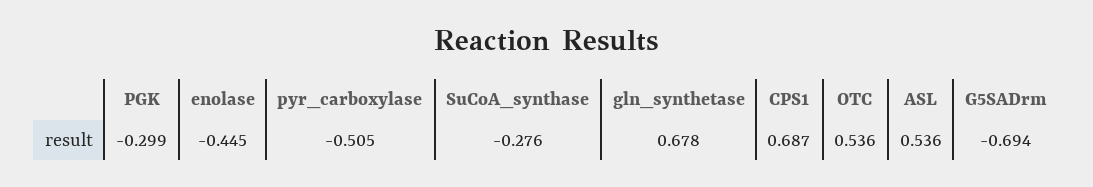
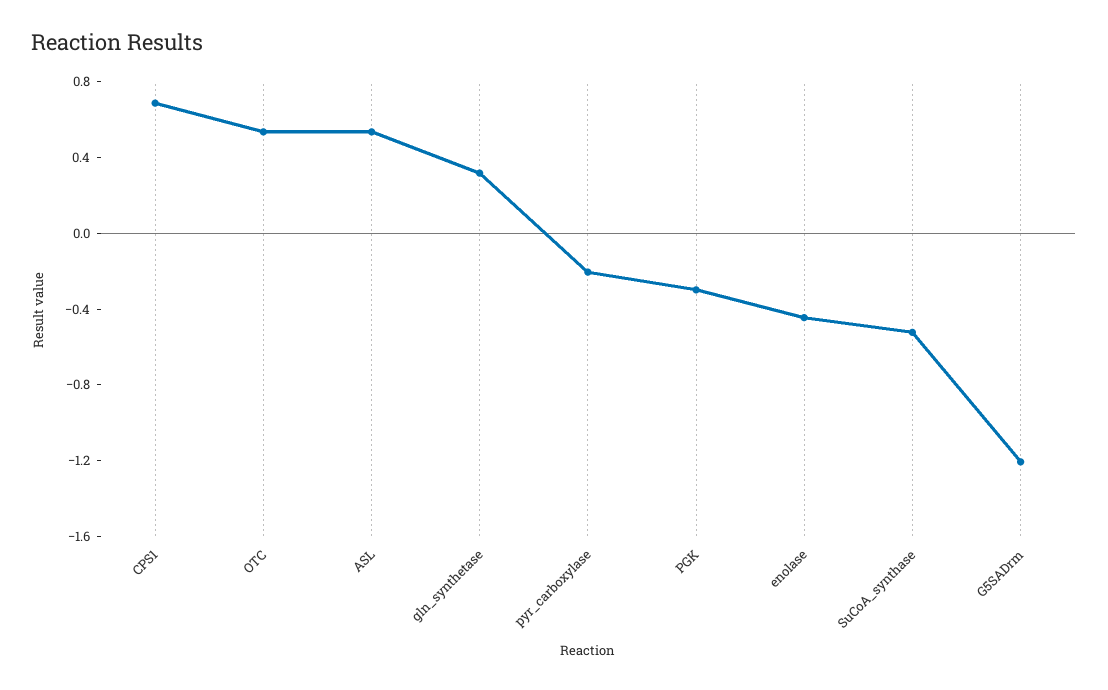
  {
    "PGK": -0.299,
    "enolase": -0.445,
-   "pyr_carboxylase": -0.505,
+   "pyr_carboxylase": -0.2,
-   "SuCoA_synthase": -0.276,
+   "SuCoA_synthase": -0.5,
-   "gln_synthetase": 0.678,
+   "gln_synthetase": 0.3,
    "CPS1": 0.687,
    "OTC": 0.536,
    "ASL": 0.536,
-   "G5SADrm": -0.694
+   "G5SADrm": -1.2
  }

